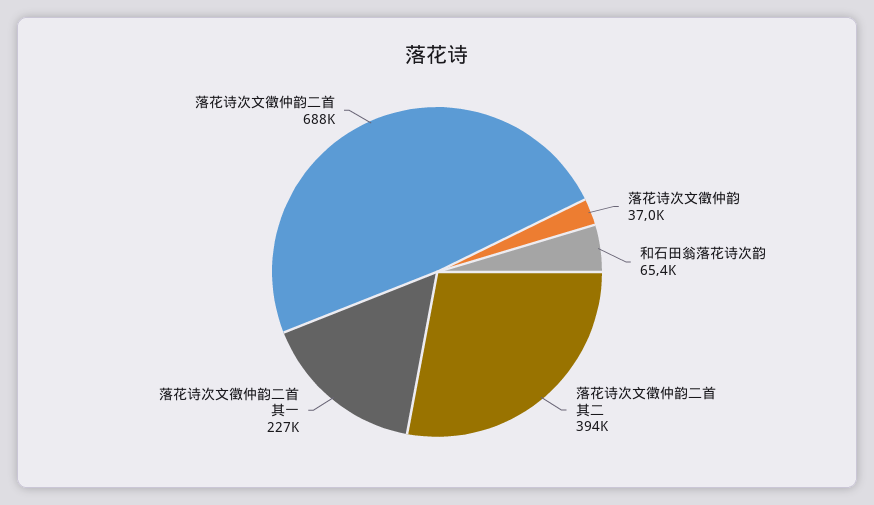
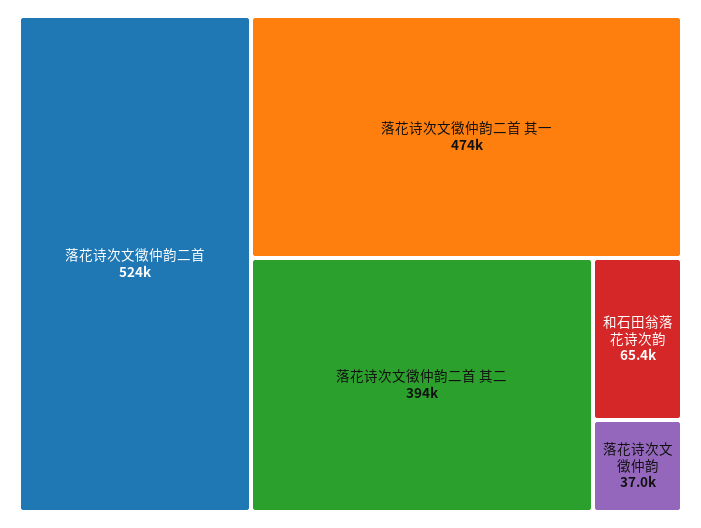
  {
    "落花诗次文徵仲韵": 37000,
    "和石田翁落花诗次韵": 65400,
    "落花诗次文徵仲韵二首 其二": 394000,
-   "落花诗次文徵仲韵二首 其一": 227000,
+   "落花诗次文徵仲韵二首 其一": 474000,
-   "落花诗次文徵仲韵二首": 688000
+   "落花诗次文徵仲韵二首": 524000
  }

